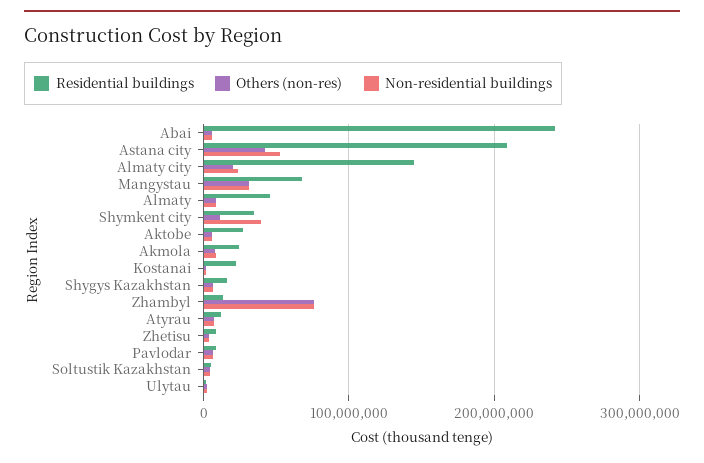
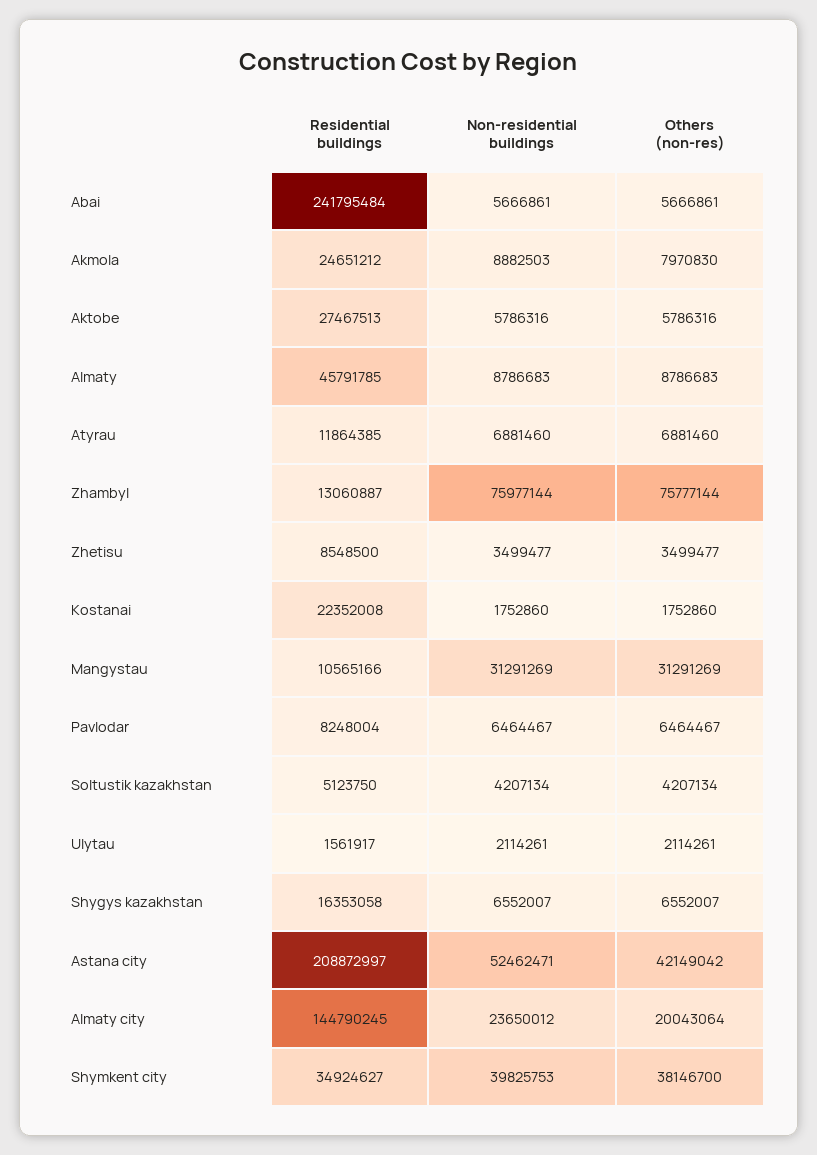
  {
    "Residential buildings": {
      "Abai": 241795484,
      "Astana city": 208872997,
      "Almaty city": 144790245,
-     "Mangystau": 70000000,
+     "Mangystau": 10565166,
      "Almaty": 45791785,
      "Shymkent city": 34924627,
      "Aktobe": 27467513,
      "Akmola": 24651212,
      "Kostanai": 22352008,
      "Shygys Kazakhstan": 16353058,
      "Zhambyl": 13060887,
      "Atyrau": 11864385,
      "Zhetisu": 8548500,
      "Pavlodar": 8248004,
      "Soltustik Kazakhstan": 5123750,
      "Ulytau": 1561917
    },
    "Others (non-res)": {
      "Abai": 5666861,
      "Astana city": 42149042,
      "Almaty city": 20043064,
      "Mangystau": 31291269,
      "Almaty": 8786683,
-     "Shymkent city": 10000000,
+     "Shymkent city": 38146700,
      "Aktobe": 5786316,
      "Akmola": 7970830,
      "Kostanai": 1752860,
      "Shygys Kazakhstan": 6552007,
      "Zhambyl": 75777144,
      "Atyrau": 6881460,
      "Zhetisu": 3499477,
      "Pavlodar": 6464467,
      "Soltustik Kazakhstan": 4207134,
      "Ulytau": 2114261
    },
    "Non-residential buildings": {
      "Abai": 5666861,
      "Astana city": 52462471,
      "Almaty city": 23650012,
      "Mangystau": 31291269,
      "Almaty": 8786683,
      "Shymkent city": 39825753,
      "Aktobe": 5786316,
      "Akmola": 8882503,
      "Kostanai": 1752860,
      "Shygys Kazakhstan": 6552007,
      "Zhambyl": 75977144,
      "Atyrau": 6881460,
      "Zhetisu": 3499477,
      "Pavlodar": 6464467,
      "Soltustik Kazakhstan": 4207134,
      "Ulytau": 2114261
    }
  }

